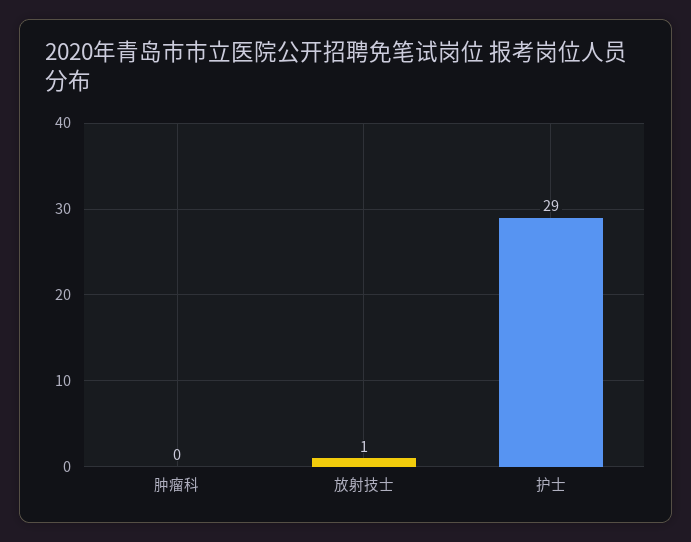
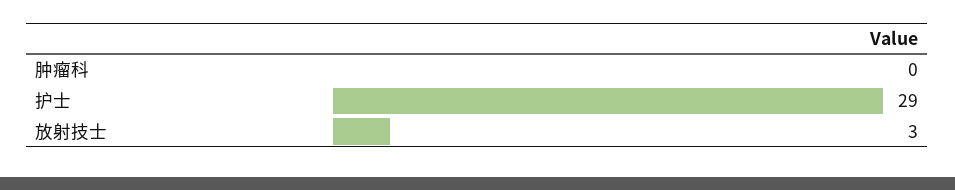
  {
    "肿瘤科": 0,
-   "放射技士": 1,
+   "放射技士": 3,
    "护士": 29
  }

